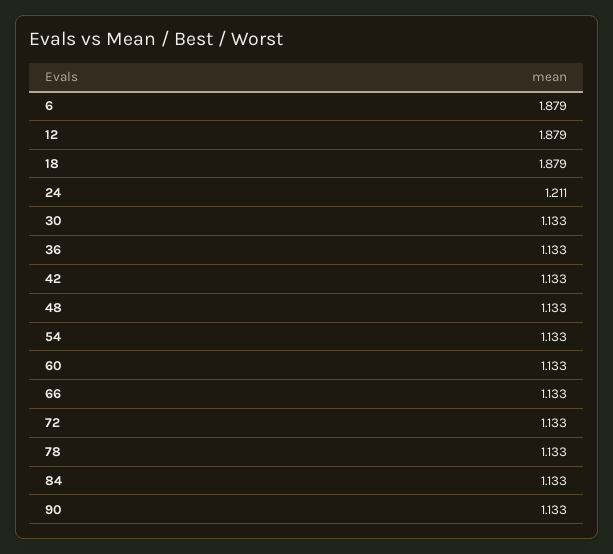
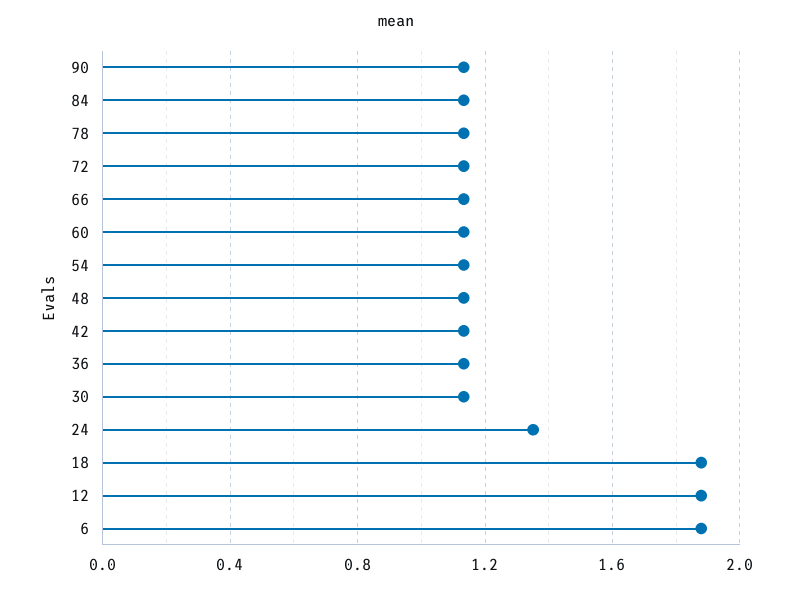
  {
    "6": 1.879,
    "12": 1.879,
    "18": 1.879,
-   "24": 1.211,
+   "24": 1.35,
    "30": 1.133,
    "36": 1.133,
    "42": 1.133,
    "48": 1.133,
    "54": 1.133,
    "60": 1.133,
    "66": 1.133,
    "72": 1.133,
    "78": 1.133,
    "84": 1.133,
    "90": 1.133
  }

